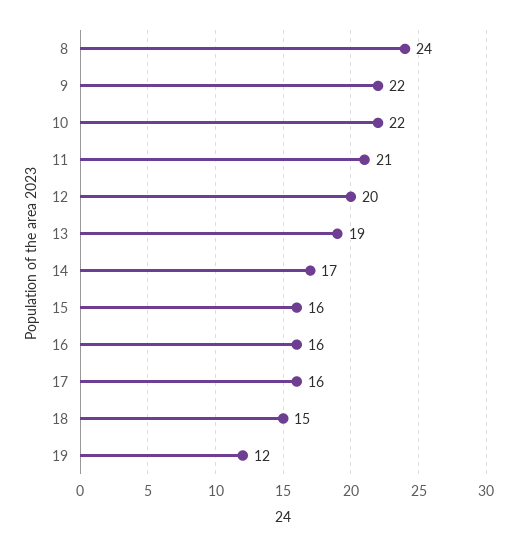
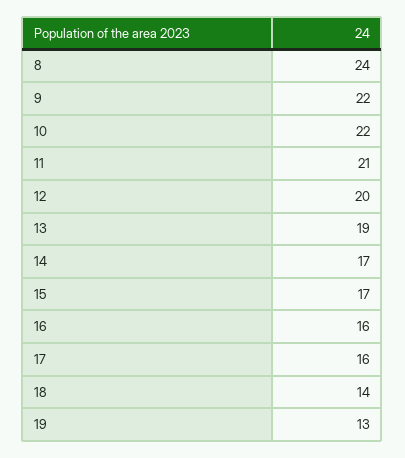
  {
    "8": 24,
    "9": 22,
    "10": 22,
    "11": 21,
    "12": 20,
    "13": 19,
    "14": 17,
-   "15": 16,
+   "15": 17,
    "16": 16,
    "17": 16,
-   "18": 15,
+   "18": 14,
-   "19": 12
+   "19": 13
  }

